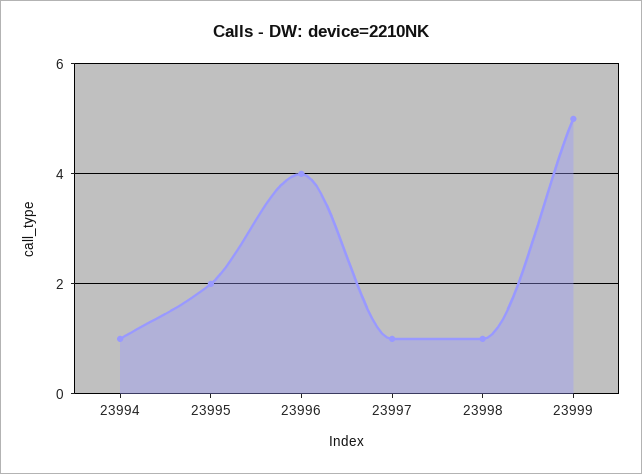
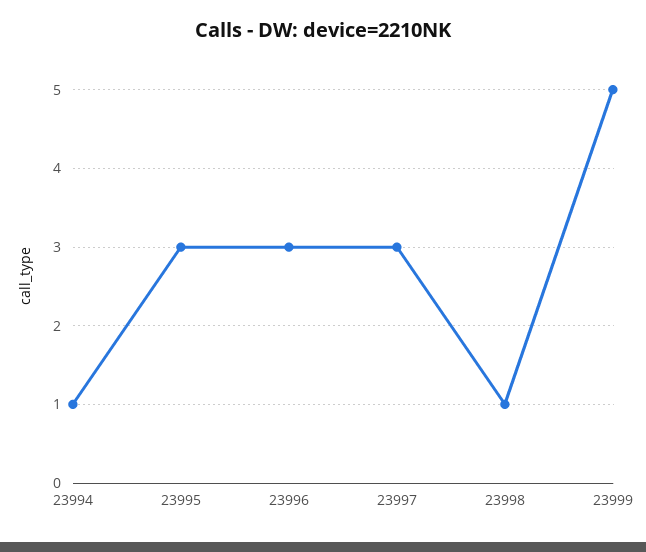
  {
    "23994": 1,
-   "23995": 2,
+   "23995": 3,
-   "23996": 4,
+   "23996": 3,
-   "23997": 1,
+   "23997": 3,
    "23998": 1,
    "23999": 5
  }

